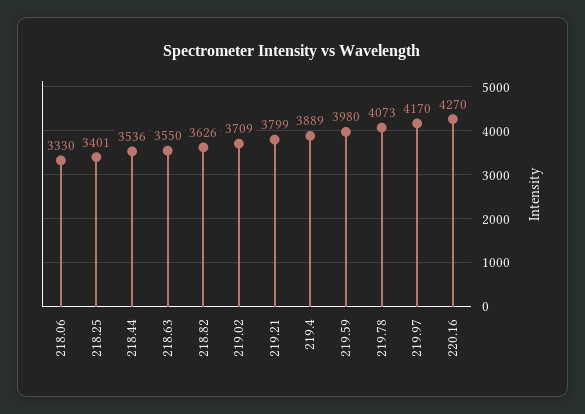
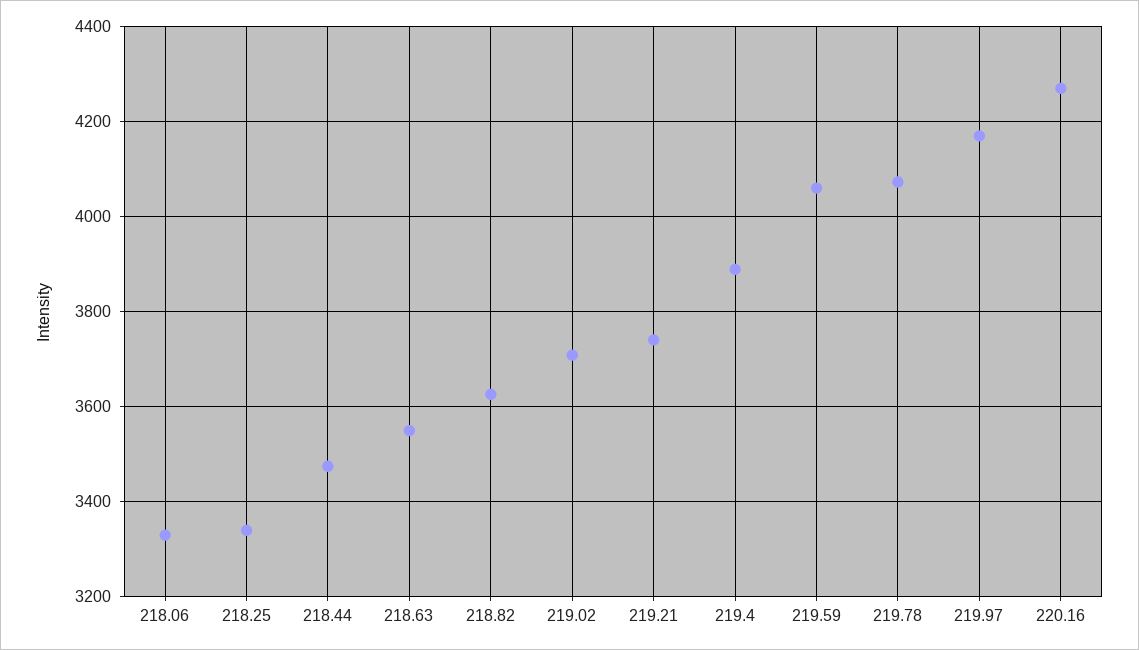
  {
    "218.06": 3330,
-   "218.25": 3401,
+   "218.25": 3340,
-   "218.44": 3536,
+   "218.44": 3480,
    "218.63": 3550,
    "218.82": 3626,
    "219.02": 3709,
-   "219.21": 3799,
+   "219.21": 3740,
    "219.4": 3889,
-   "219.59": 3980,
+   "219.59": 4060,
    "219.78": 4073,
    "219.97": 4170,
    "220.16": 4270
  }

